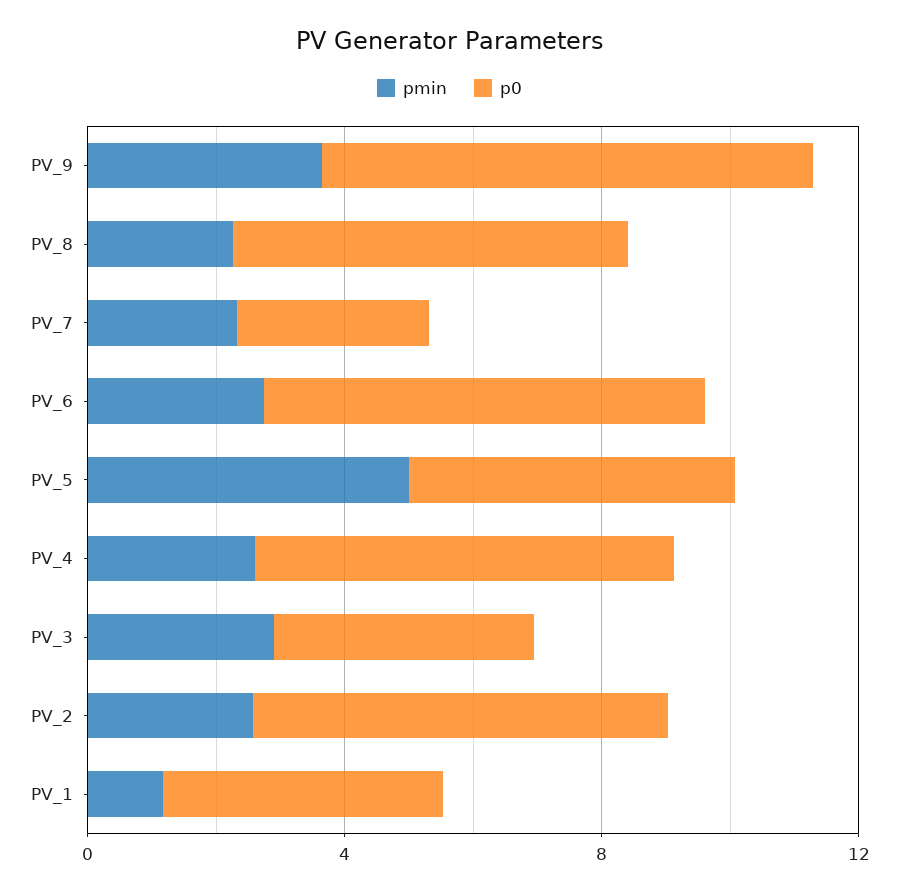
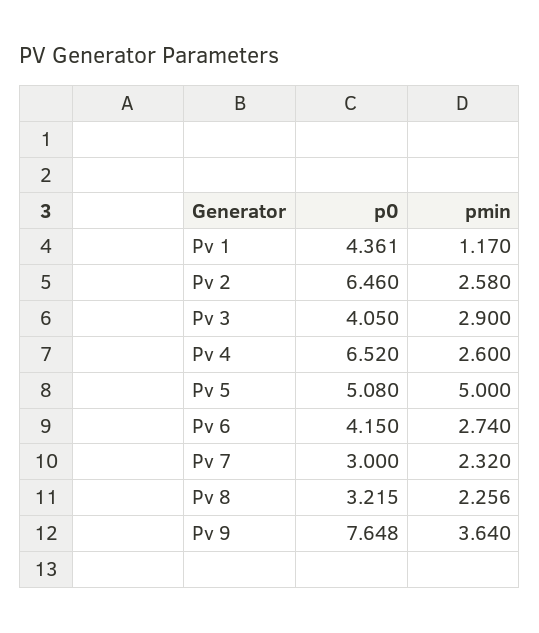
  {
    "pmin": {
      "PV_9": 3.64,
      "PV_8": 2.256,
      "PV_7": 2.32,
      "PV_6": 2.74,
      "PV_5": 5,
      "PV_4": 2.6,
      "PV_3": 2.9,
      "PV_2": 2.58,
      "PV_1": 1.17
    },
    "p0": {
      "PV_9": 7.648,
-     "PV_8": 6,
+     "PV_8": 3.215,
      "PV_7": 3,
-     "PV_6": 7,
+     "PV_6": 4.15,
      "PV_5": 5.08,
      "PV_4": 6.52,
      "PV_3": 4.05,
      "PV_2": 6.46,
      "PV_1": 4.361
    }
  }

